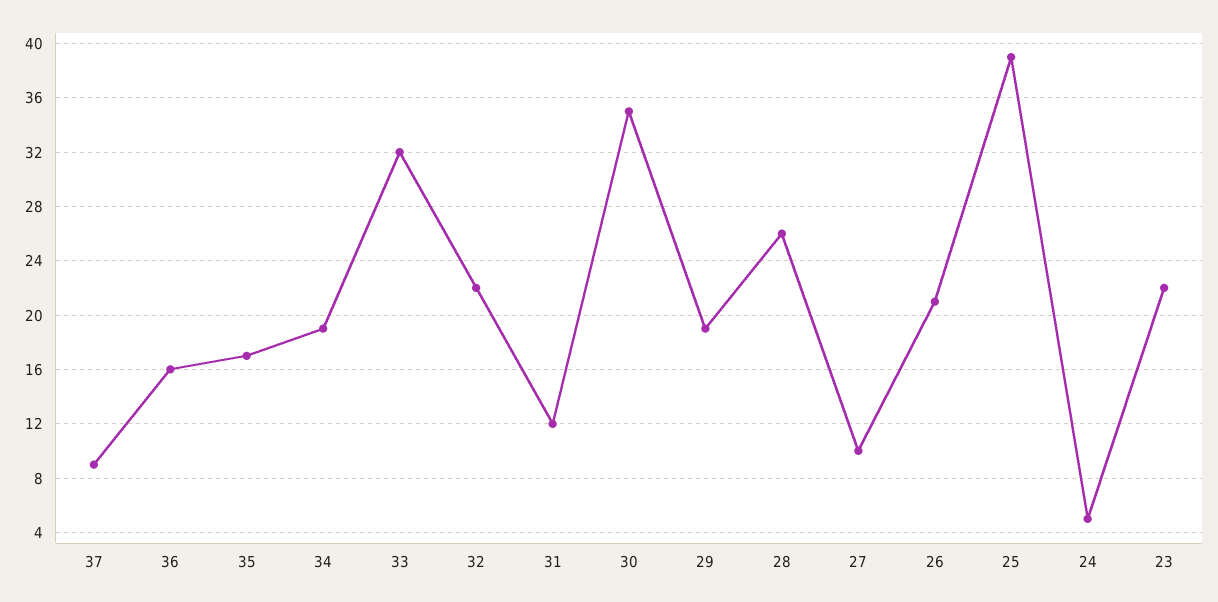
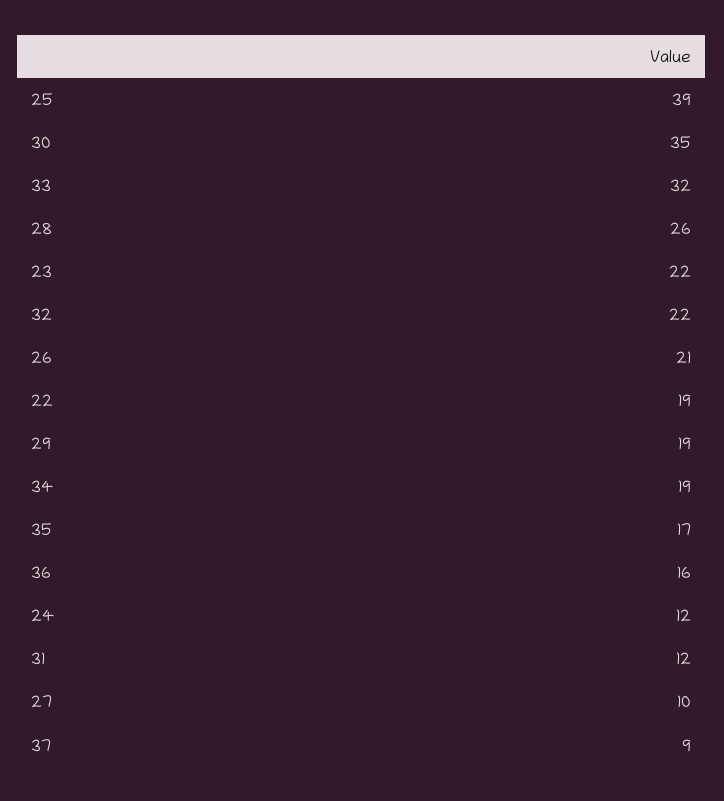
  {
    "37": 9,
    "36": 16,
    "35": 17,
    "34": 19,
    "33": 32,
    "32": 22,
    "31": 12,
    "30": 35,
    "29": 19,
    "28": 26,
    "27": 10,
    "26": 21,
    "25": 39,
-   "24": 5,
+   "24": 12,
-   "23": 22
+   "23": 22,
+   "22": 19
  }

